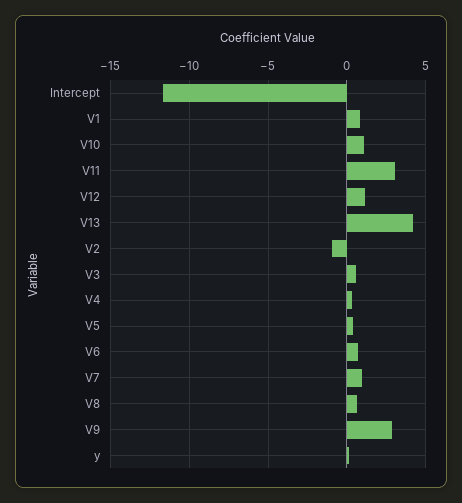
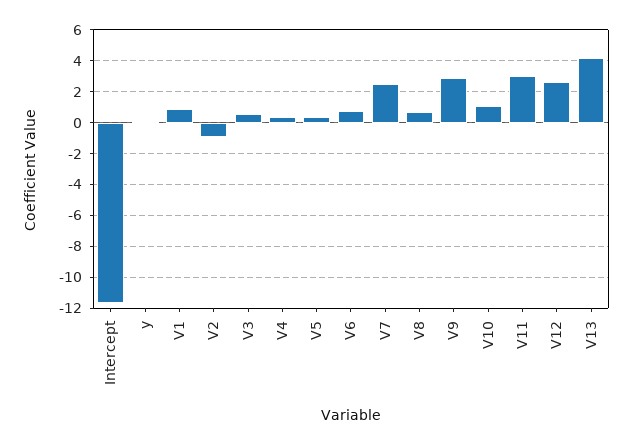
  {
    "Intercept": -11.5,
    "V1": 1,
    "V10": 1,
    "V11": 3,
-   "V12": 1,
+   "V12": 2.5,
    "V13": 4,
    "V2": -1,
    "V3": 0.5,
    "V4": 0.5,
    "V5": 0.5,
    "V6": 0.5,
-   "V7": 1,
+   "V7": 2.5,
    "V8": 0.5,
    "V9": 3,
    "y": 0
  }

